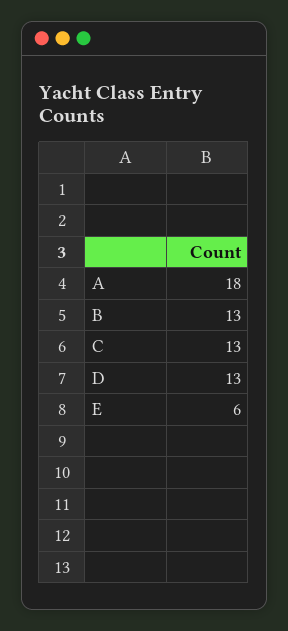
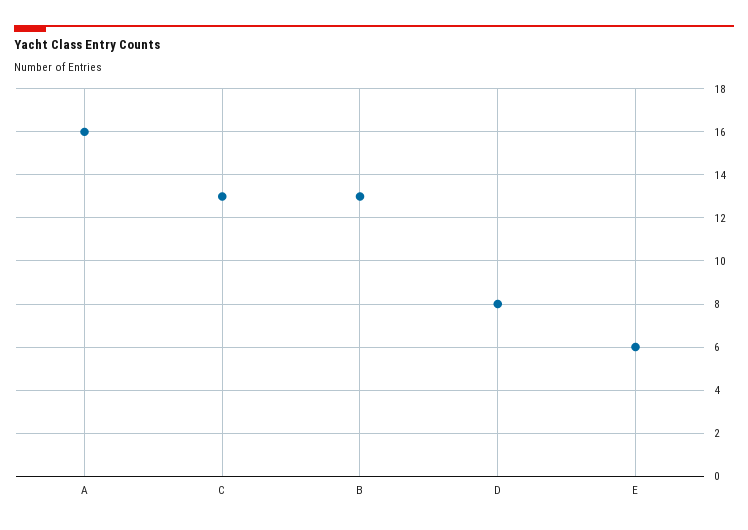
  {
-   "A": 18,
+   "A": 16,
    "B": 13,
    "C": 13,
-   "D": 13,
+   "D": 8,
    "E": 6
  }

